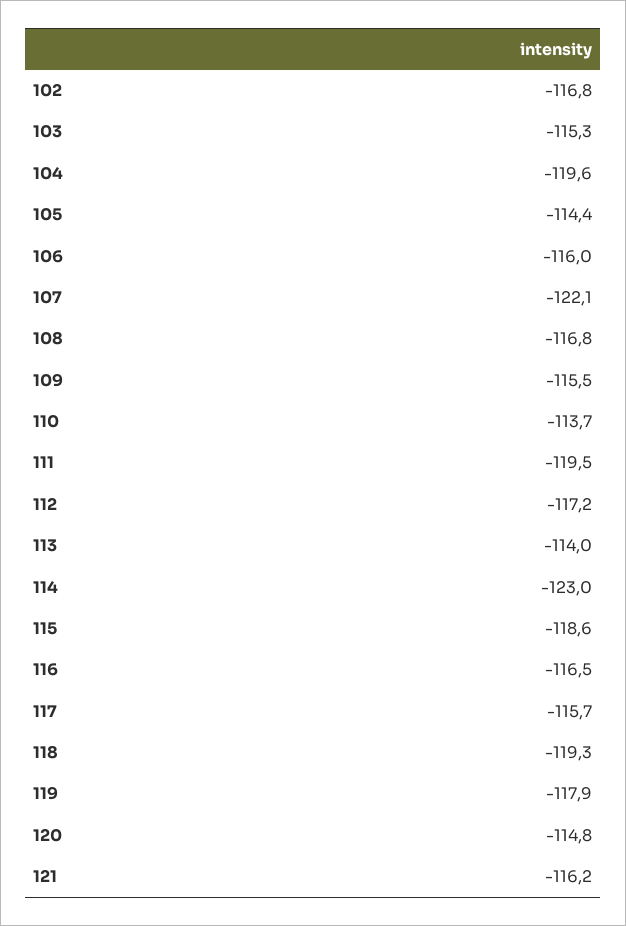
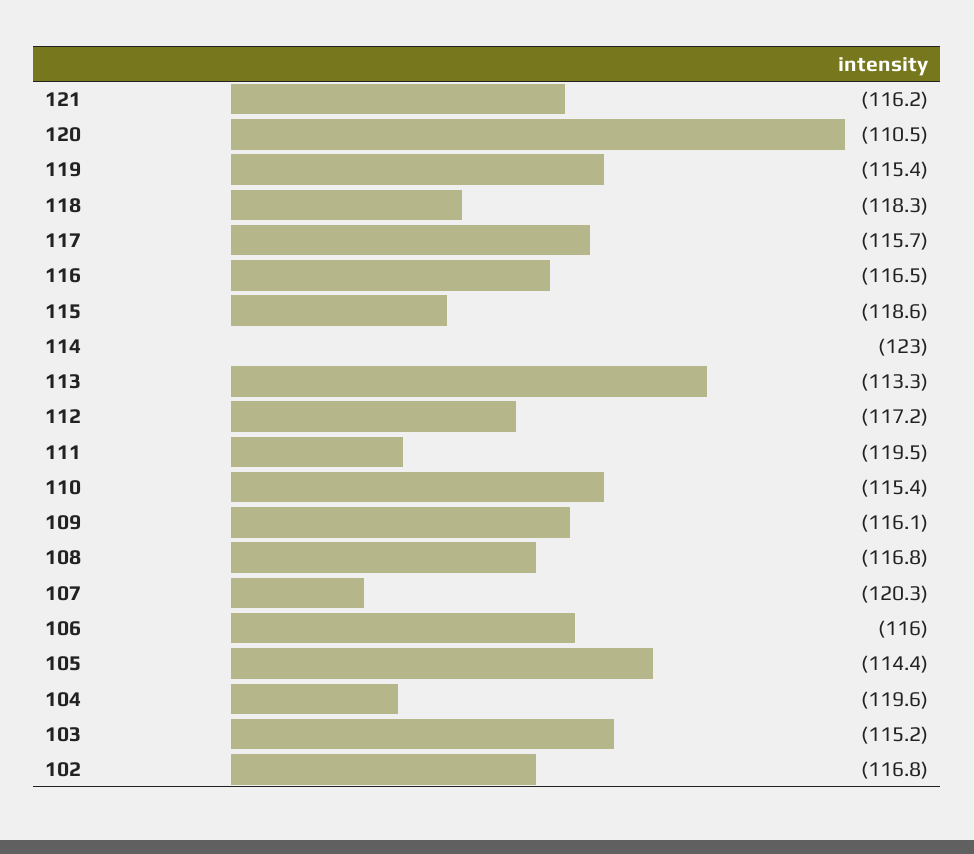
  {
    "102": -116.8,
-   "103": -115.3,
+   "103": -115.2,
    "104": -119.6,
    "105": -114.4,
    "106": -116,
-   "107": -122.1,
+   "107": -120.3,
    "108": -116.8,
-   "109": -115.5,
+   "109": -116.1,
-   "110": -113.7,
+   "110": -115.4,
    "111": -119.5,
    "112": -117.2,
-   "113": -114,
+   "113": -113.3,
    "114": -123,
    "115": -118.6,
    "116": -116.5,
    "117": -115.7,
-   "118": -119.3,
+   "118": -118.3,
-   "119": -117.9,
+   "119": -115.4,
-   "120": -114.8,
+   "120": -110.5,
    "121": -116.2
  }

